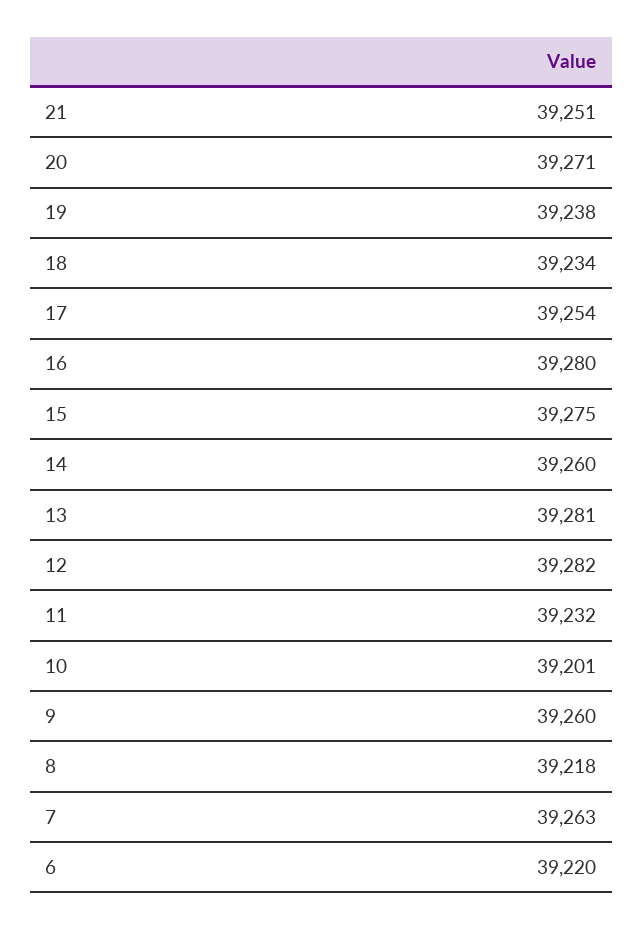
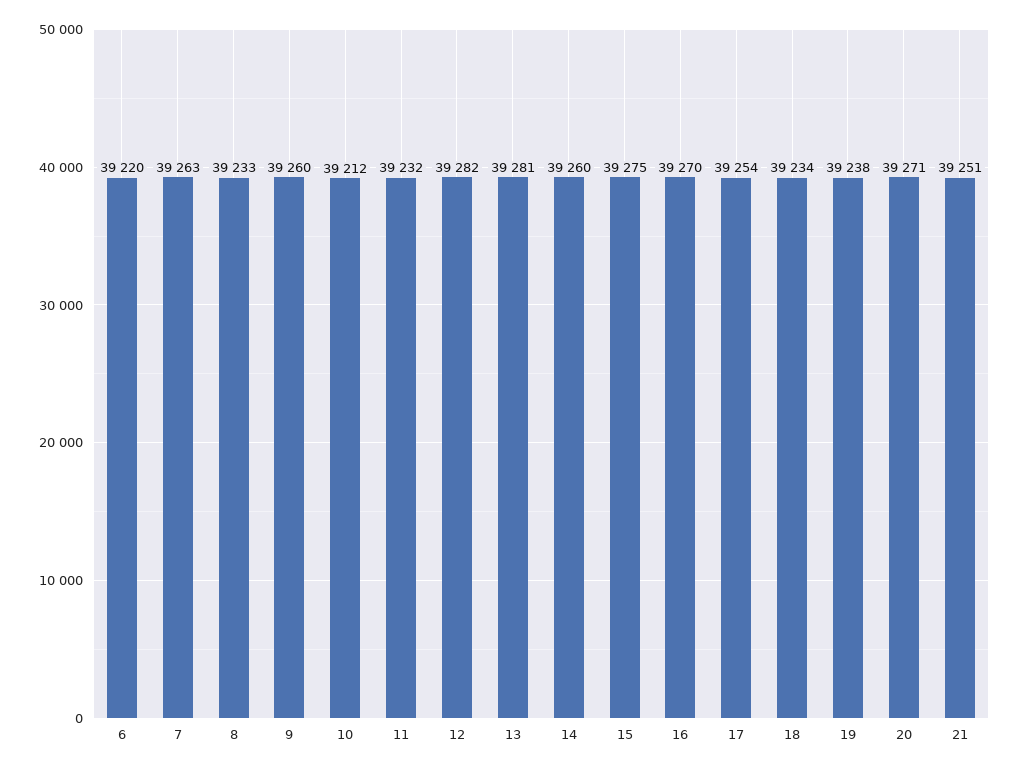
  {
    "21": 39251,
    "20": 39271,
    "19": 39238,
    "18": 39234,
    "17": 39254,
-   "16": 39280,
+   "16": 39270,
    "15": 39275,
    "14": 39260,
    "13": 39281,
    "12": 39282,
    "11": 39232,
-   "10": 39201,
+   "10": 39212,
    "9": 39260,
-   "8": 39218,
+   "8": 39233,
    "7": 39263,
    "6": 39220
  }

